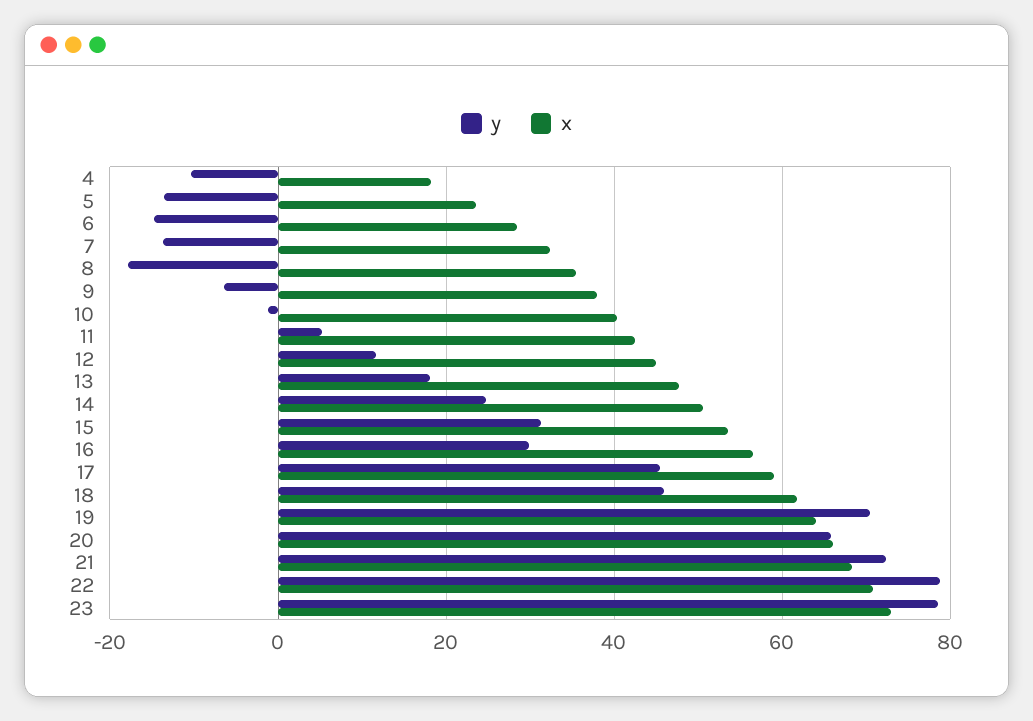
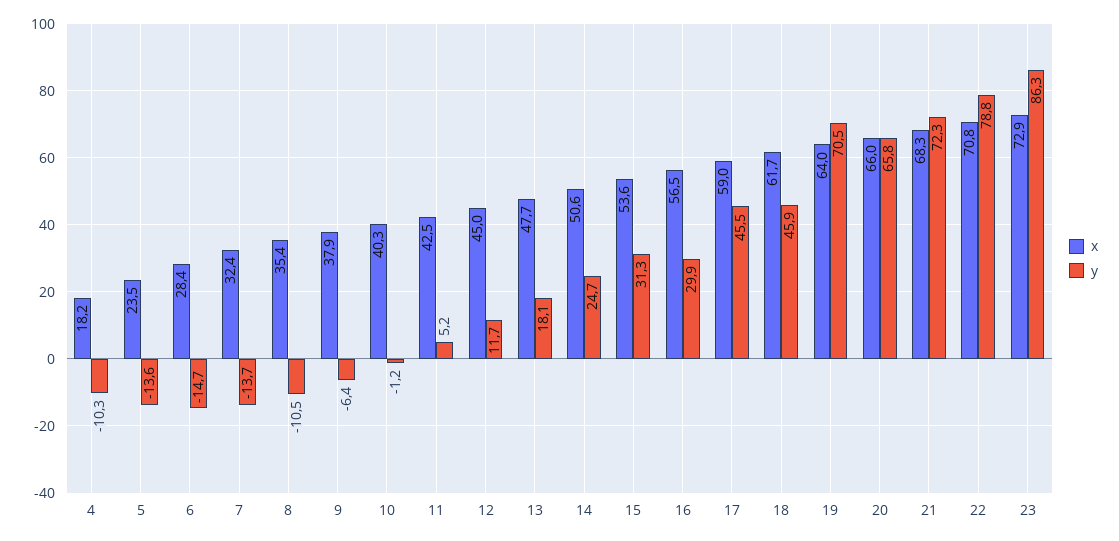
  {
    "y": {
      "4": -10.3,
      "5": -13.6,
      "6": -14.7,
      "7": -13.7,
-     "8": -18,
+     "8": -10.5,
      "9": -6.4,
      "10": -1.2,
      "11": 5.2,
      "12": 11.7,
      "13": 18.1,
      "14": 24.7,
      "15": 31.3,
      "16": 29.9,
      "17": 45.5,
      "18": 45.9,
      "19": 70.5,
      "20": 65.8,
      "21": 72.3,
      "22": 78.8,
-     "23": 78
+     "23": 86.3
    },
    "x": {
      "4": 18.2,
      "5": 23.5,
      "6": 28.4,
      "7": 32.4,
      "8": 35.4,
      "9": 37.9,
      "10": 40.3,
      "11": 42.5,
      "12": 45,
      "13": 47.7,
      "14": 50.6,
      "15": 53.6,
      "16": 56.5,
      "17": 59,
      "18": 61.7,
      "19": 64,
      "20": 66,
      "21": 68.3,
      "22": 70.8,
      "23": 72.9
    }
  }

